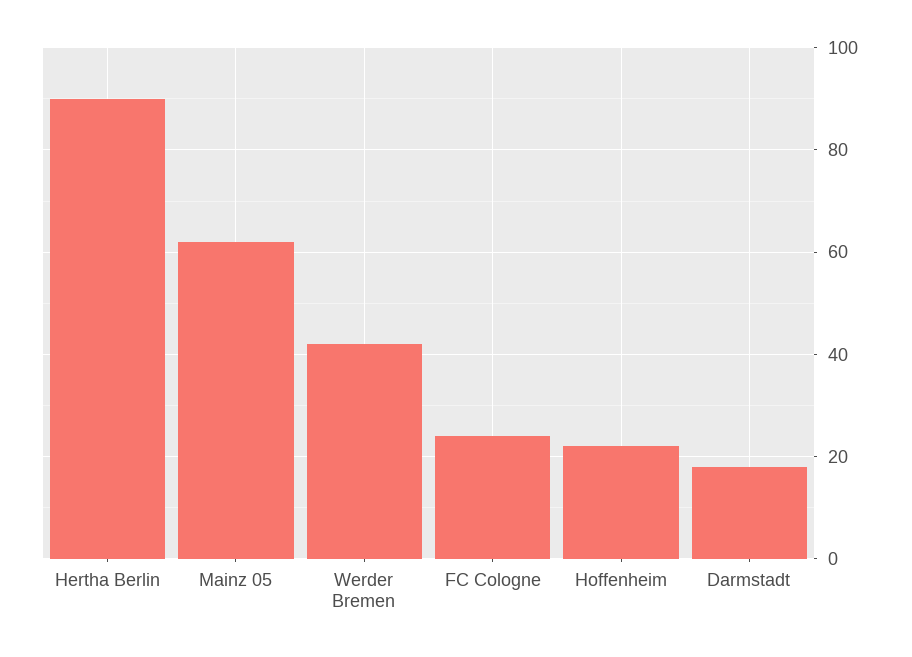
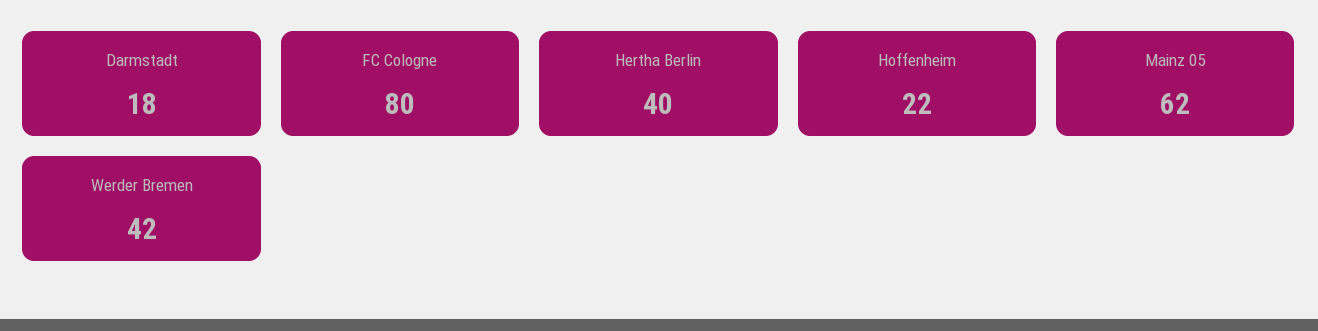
  {
-   "Hertha Berlin": 90,
+   "Hertha Berlin": 40,
    "Mainz 05": 62,
    "Werder Bremen": 42,
-   "FC Cologne": 25,
+   "FC Cologne": 80,
    "Hoffenheim": 22,
    "Darmstadt": 18
  }

